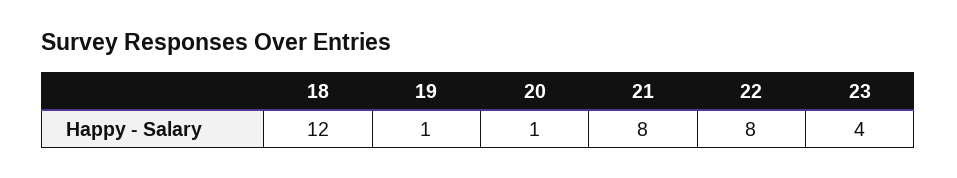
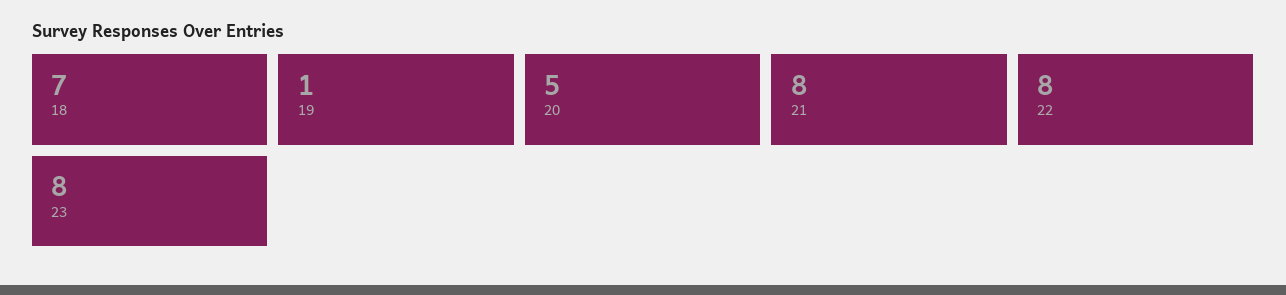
  {
-   "18": 12,
+   "18": 7,
    "19": 1,
-   "20": 1,
+   "20": 5,
    "21": 8,
    "22": 8,
-   "23": 4
+   "23": 8
  }

